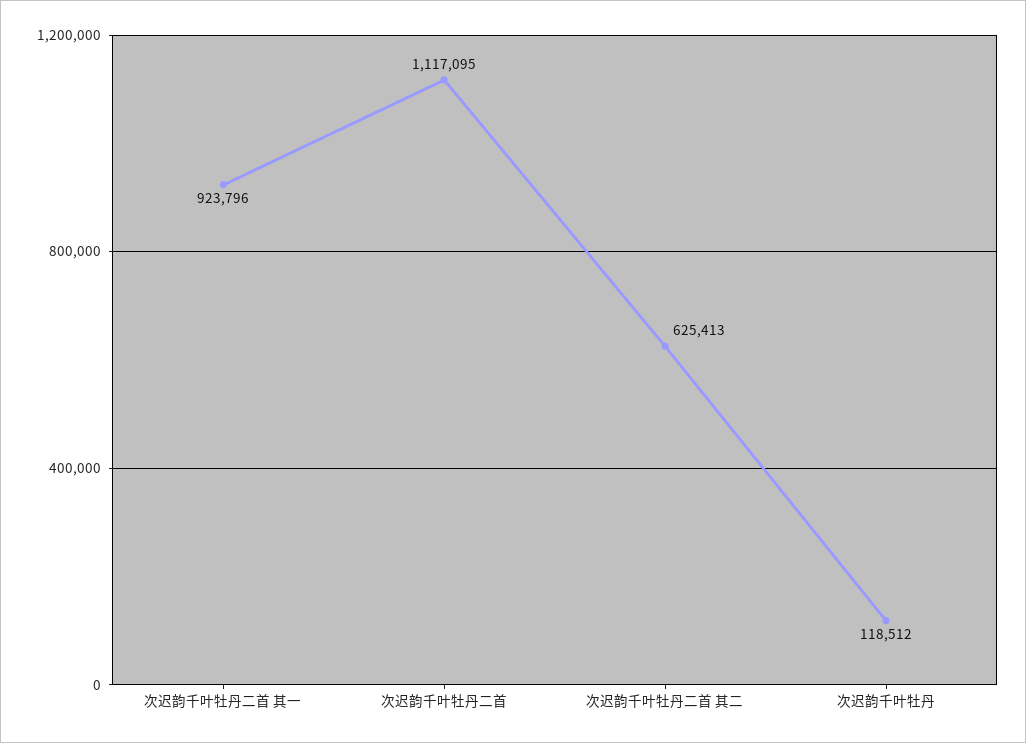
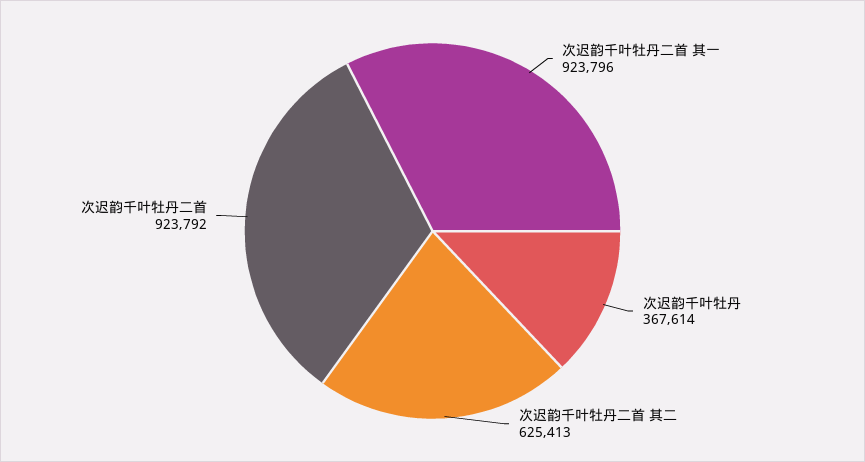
  {
    "次迟韵千叶牡丹二首 其一": 923796,
-   "次迟韵千叶牡丹二首": 1117095,
+   "次迟韵千叶牡丹二首": 923792,
    "次迟韵千叶牡丹二首 其二": 625413,
-   "次迟韵千叶牡丹": 118512
+   "次迟韵千叶牡丹": 367614
  }

